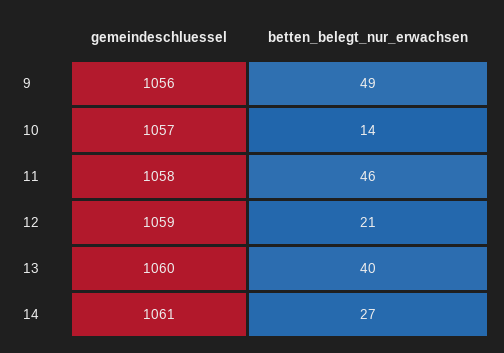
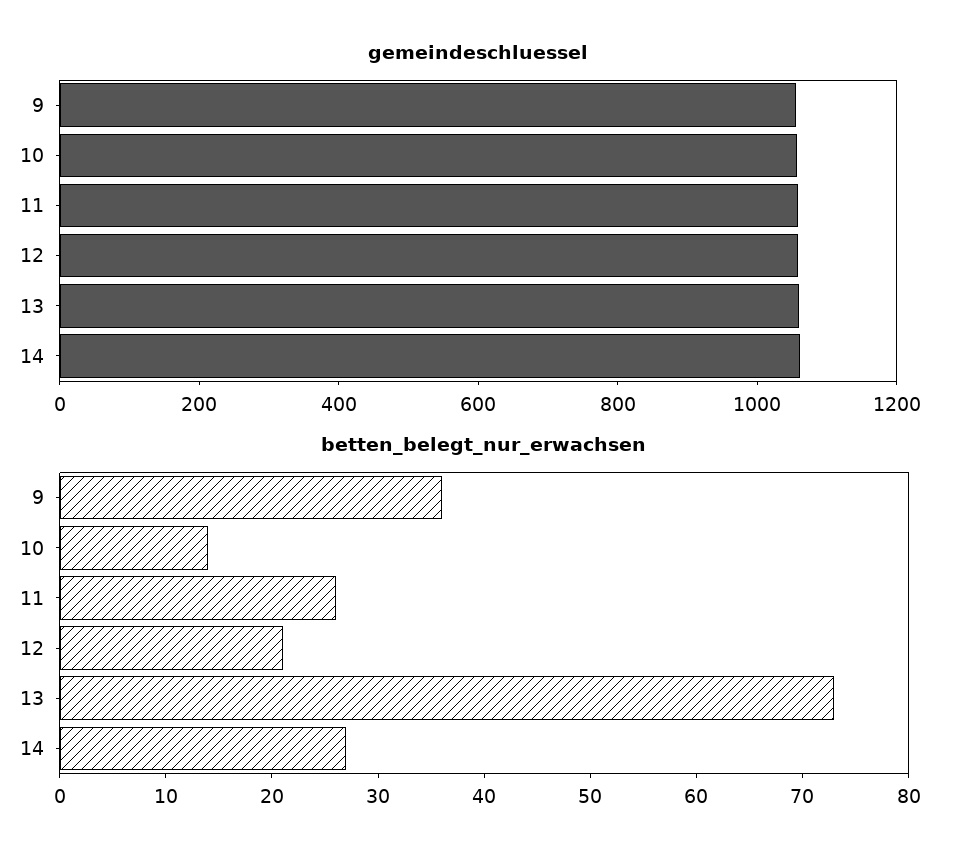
  {
    "gemeindeschluessel": {
      "9": 1056,
      "10": 1057,
      "11": 1058,
      "12": 1059,
      "13": 1060,
      "14": 1061
    },
    "betten_belegt_nur_erwachsen": {
-     "9": 49,
+     "9": 36,
      "10": 14,
-     "11": 46,
+     "11": 26,
      "12": 21,
-     "13": 40,
+     "13": 73,
      "14": 27
    }
  }

